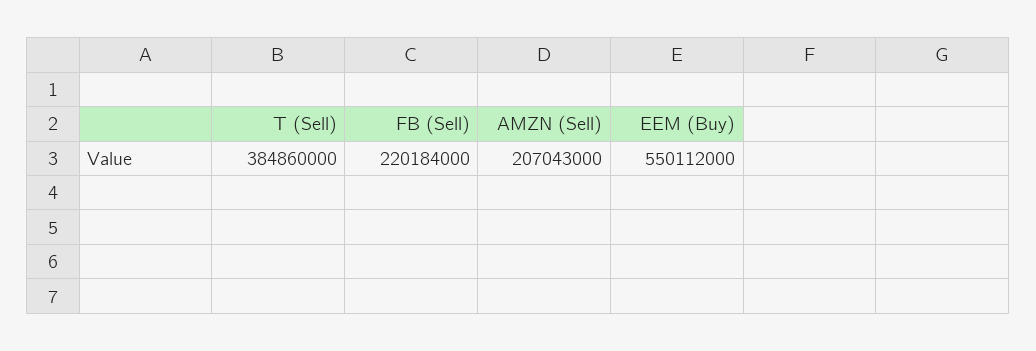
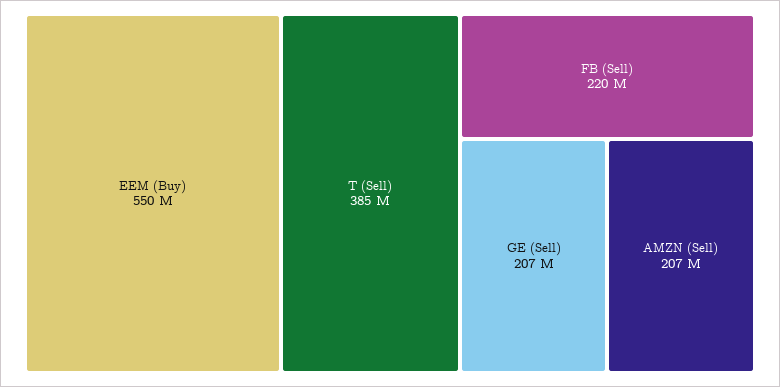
  {
    "T (Sell)": 384860000,
    "FB (Sell)": 220184000,
    "AMZN (Sell)": 207043000,
-   "EEM (Buy)": 550112000
+   "EEM (Buy)": 550112000,
+   "GE (Sell)": 207000000
  }

